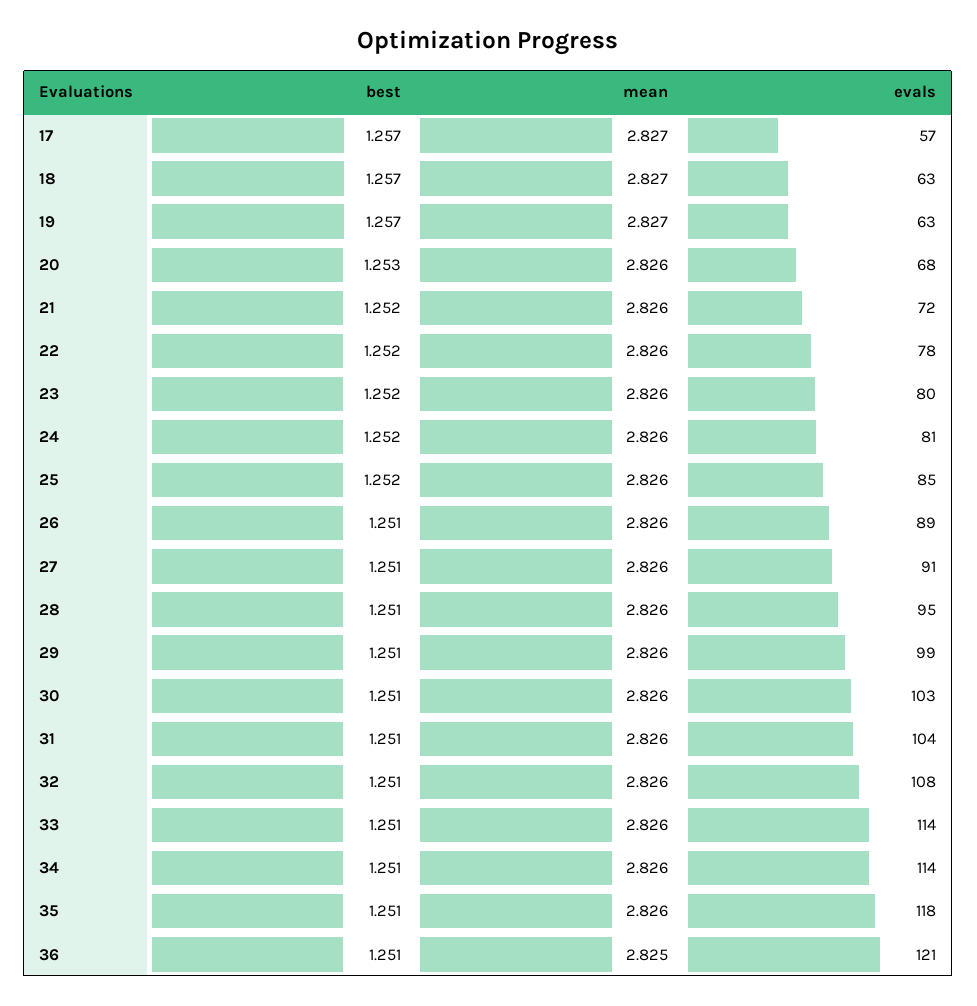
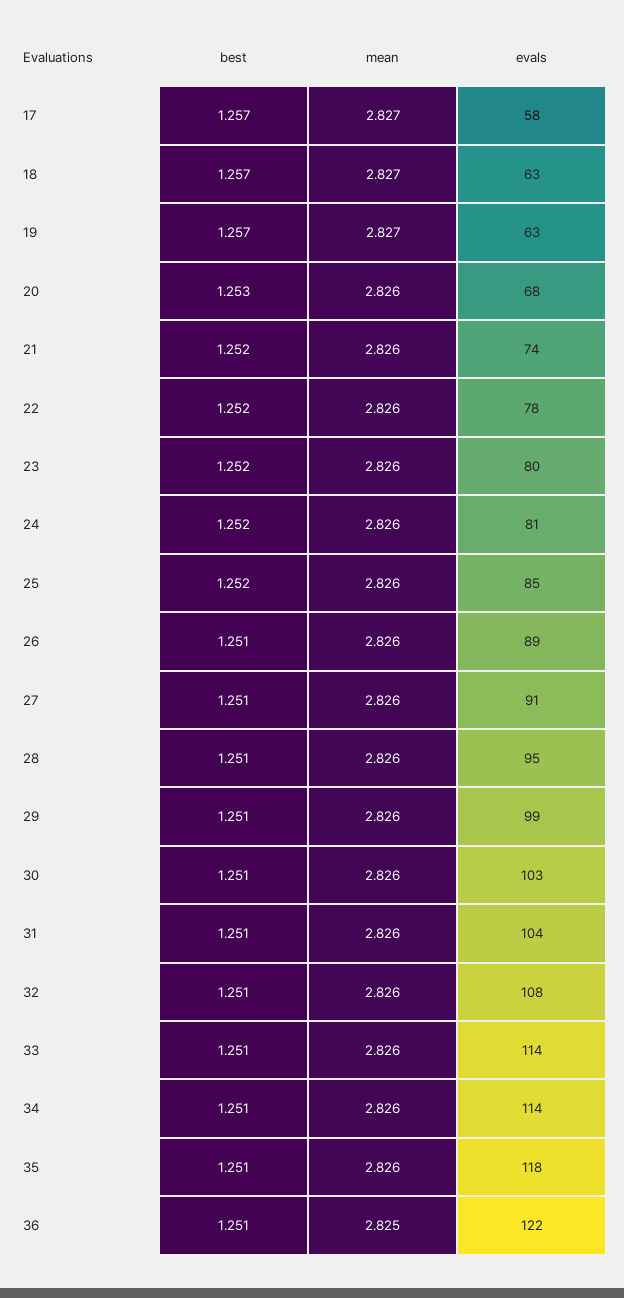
  {
    "best": {
      "17": 1.257,
      "18": 1.257,
      "19": 1.257,
      "20": 1.253,
      "21": 1.252,
      "22": 1.252,
      "23": 1.252,
      "24": 1.252,
      "25": 1.252,
      "26": 1.251,
      "27": 1.251,
      "28": 1.251,
      "29": 1.251,
      "30": 1.251,
      "31": 1.251,
      "32": 1.251,
      "33": 1.251,
      "34": 1.251,
      "35": 1.251,
      "36": 1.251
    },
    "mean": {
      "17": 2.827,
      "18": 2.827,
      "19": 2.827,
      "20": 2.826,
      "21": 2.826,
      "22": 2.826,
      "23": 2.826,
      "24": 2.826,
      "25": 2.826,
      "26": 2.826,
      "27": 2.826,
      "28": 2.826,
      "29": 2.826,
      "30": 2.826,
      "31": 2.826,
      "32": 2.826,
      "33": 2.826,
      "34": 2.826,
      "35": 2.826,
      "36": 2.825
    },
    "evals": {
-     "17": 57,
+     "17": 58,
      "18": 63,
      "19": 63,
      "20": 68,
-     "21": 72,
+     "21": 74,
      "22": 78,
      "23": 80,
      "24": 81,
      "25": 85,
      "26": 89,
      "27": 91,
      "28": 95,
      "29": 99,
      "30": 103,
      "31": 104,
      "32": 108,
      "33": 114,
      "34": 114,
      "35": 118,
-     "36": 121
+     "36": 122
    }
  }

